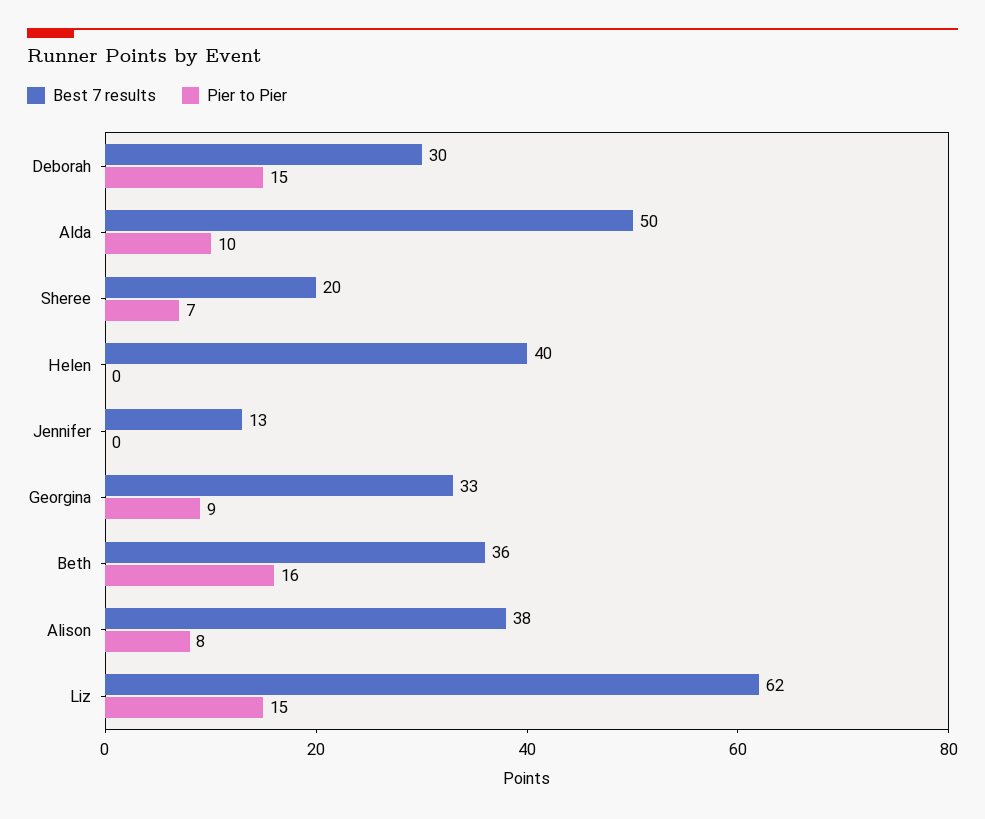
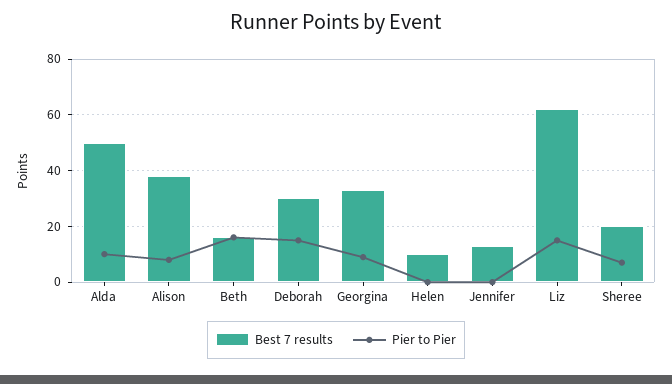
  {
    "Best 7 results": {
      "Deborah": 30,
      "Alda": 50,
      "Sheree": 20,
-     "Helen": 40,
+     "Helen": 10,
      "Jennifer": 13,
      "Georgina": 33,
-     "Beth": 36,
+     "Beth": 15,
      "Alison": 38,
      "Liz": 62
    },
    "Pier to Pier": {
      "Deborah": 15,
      "Alda": 10,
      "Sheree": 7,
      "Helen": 0,
      "Jennifer": 0,
      "Georgina": 9,
      "Beth": 16,
      "Alison": 8,
      "Liz": 15
    }
  }

